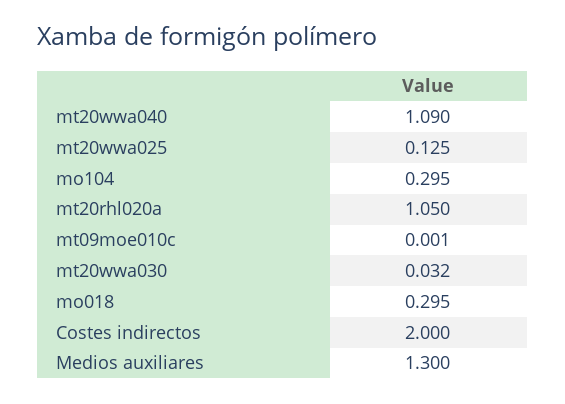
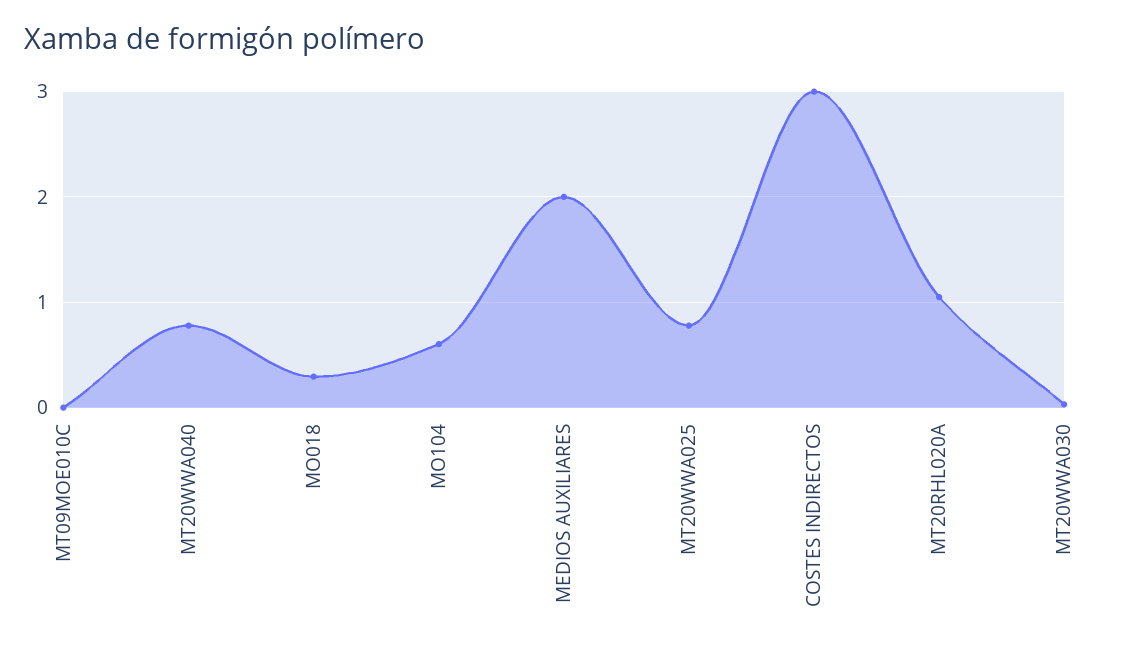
  {
-   "mt20wwa040": 1.09,
+   "mt20wwa040": 0.8,
-   "mt20wwa025": 0.125,
+   "mt20wwa025": 0.8,
-   "mo104": 0.295,
+   "mo104": 0.6,
    "mt20rhl020a": 1.05,
    "mt09moe010c": 0.001,
    "mt20wwa030": 0.032,
    "mo018": 0.295,
-   "Costes indirectos": 2,
+   "Costes indirectos": 3,
-   "Medios auxiliares": 1.3
+   "Medios auxiliares": 2
  }

